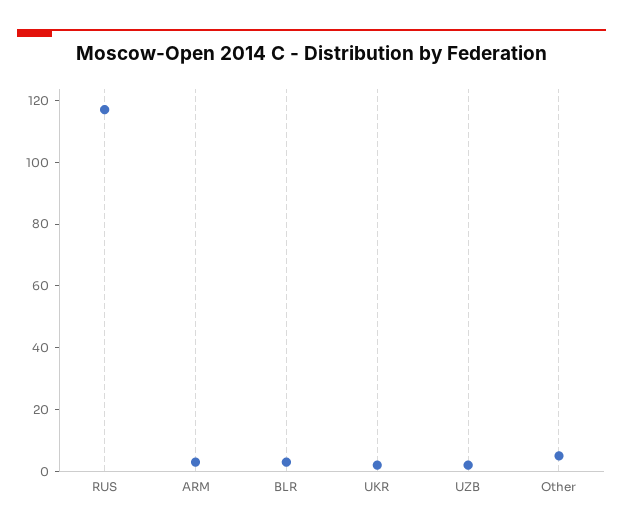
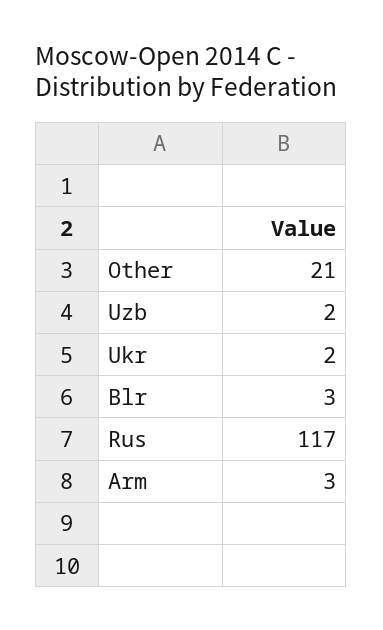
  {
    "RUS": 117,
    "ARM": 3,
    "BLR": 3,
    "UKR": 2,
    "UZB": 2,
-   "Other": 5
+   "Other": 21
  }

